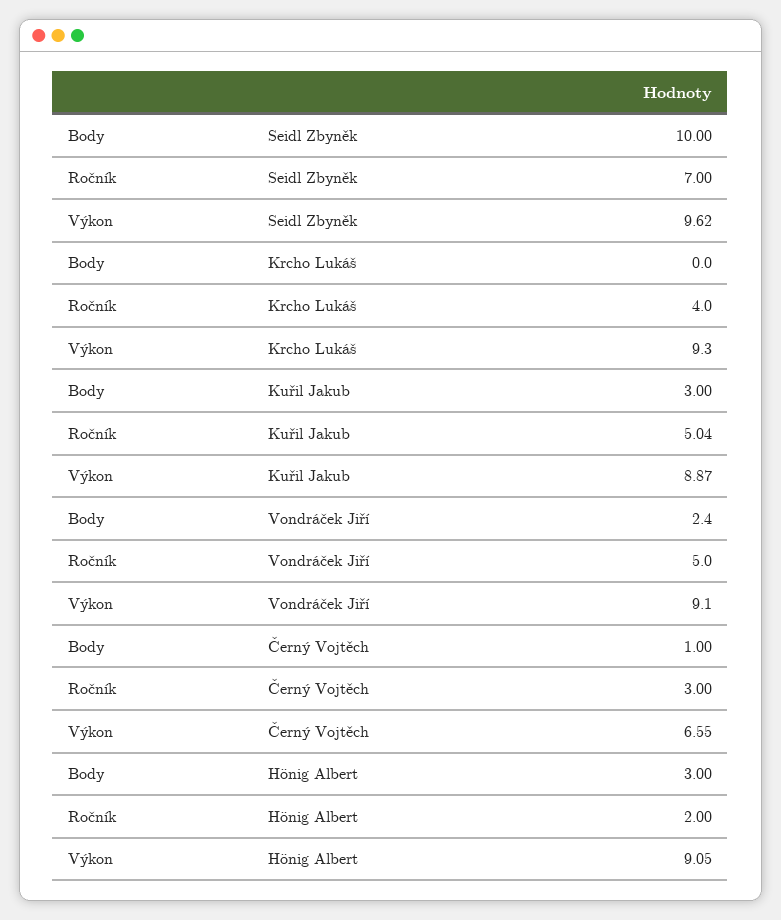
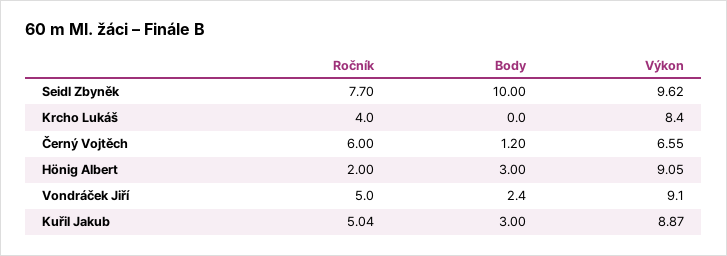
  {
    "Body": {
      "Seidl Zbyněk": 10,
      "Krcho Lukáš": 0,
      "Kuřil Jakub": 3,
      "Vondráček Jiří": 2.4,
-     "Černý Vojtěch": 1,
+     "Černý Vojtěch": 1.2,
      "Hönig Albert": 3
    },
    "Ročník": {
-     "Seidl Zbyněk": 7,
+     "Seidl Zbyněk": 7.7,
      "Krcho Lukáš": 4,
      "Kuřil Jakub": 5.04,
      "Vondráček Jiří": 5,
-     "Černý Vojtěch": 3,
+     "Černý Vojtěch": 6,
      "Hönig Albert": 2
    },
    "Výkon": {
      "Seidl Zbyněk": 9.62,
-     "Krcho Lukáš": 9.3,
+     "Krcho Lukáš": 8.4,
      "Kuřil Jakub": 8.87,
      "Vondráček Jiří": 9.1,
      "Černý Vojtěch": 6.55,
      "Hönig Albert": 9.05
    }
  }

